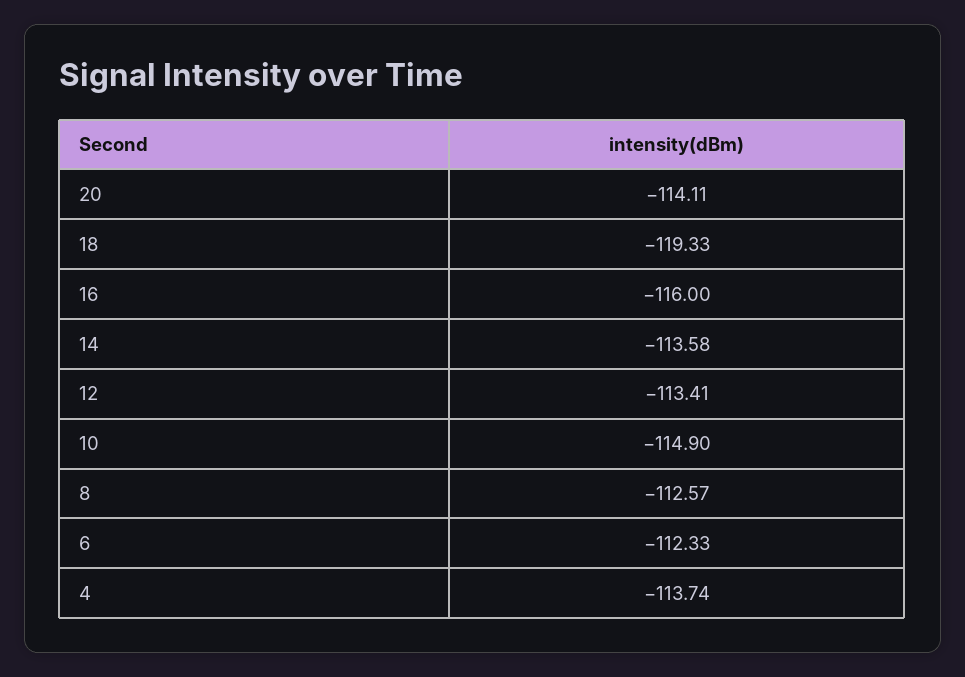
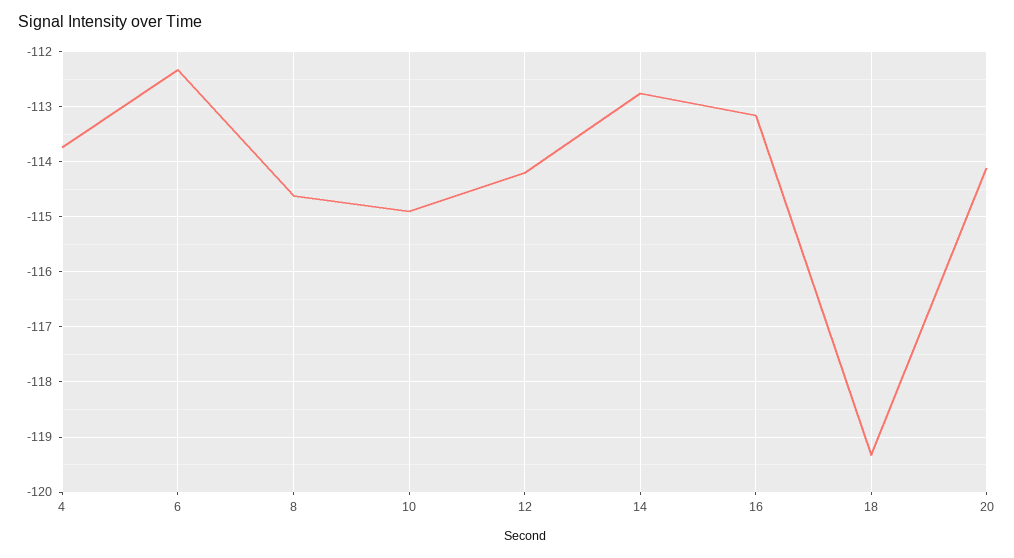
  {
    "20": -114.11,
    "18": -119.33,
-   "16": -116,
+   "16": -113.2,
-   "14": -113.58,
+   "14": -112.8,
-   "12": -113.41,
+   "12": -114.2,
    "10": -114.9,
-   "8": -112.57,
+   "8": -114.6,
    "6": -112.33,
    "4": -113.74
  }

